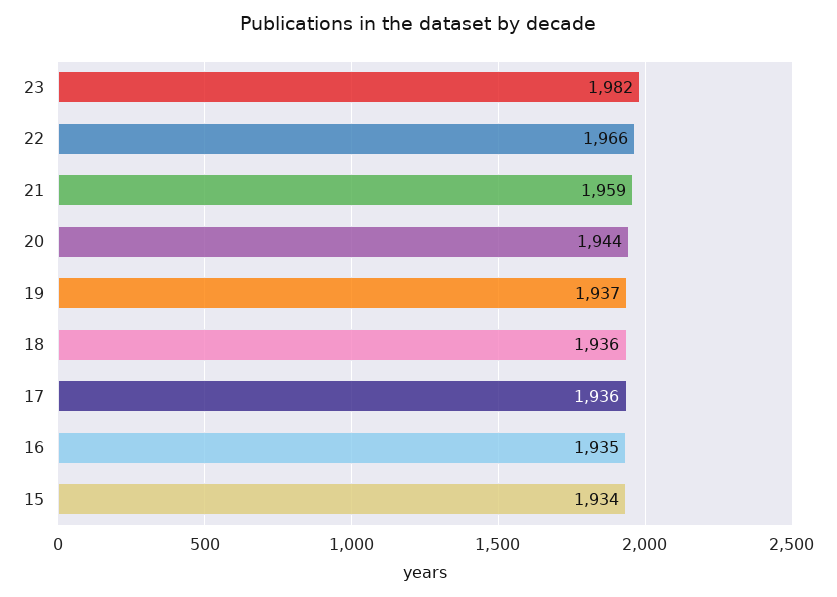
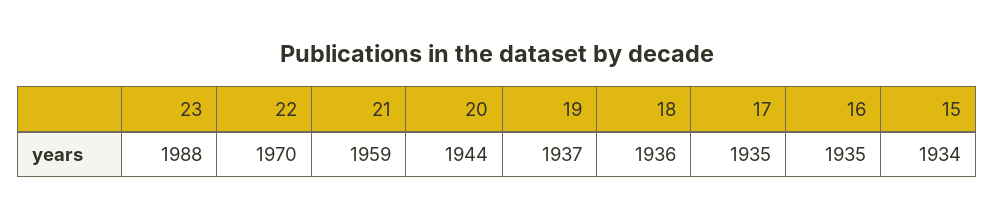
  {
-   "23": 1982,
+   "23": 1988,
-   "22": 1966,
+   "22": 1970,
    "21": 1959,
    "20": 1944,
    "19": 1937,
    "18": 1936,
-   "17": 1936,
+   "17": 1935,
    "16": 1935,
    "15": 1934
  }

